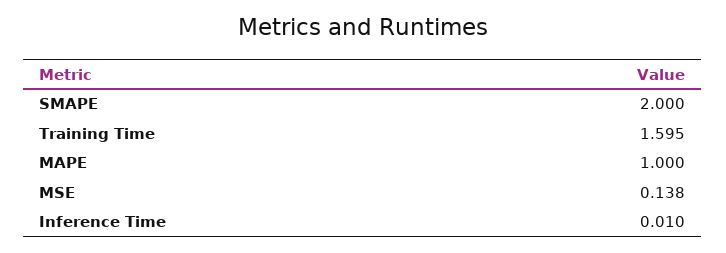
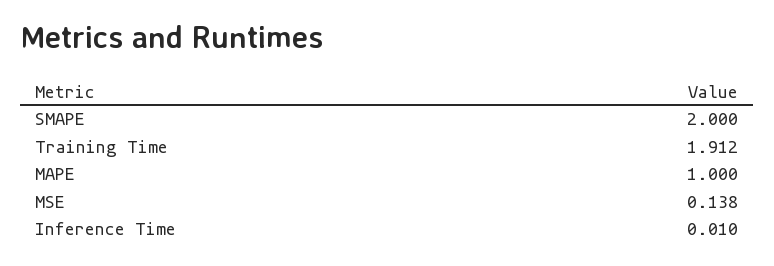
  {
    "SMAPE": 2,
-   "Training Time": 1.595,
+   "Training Time": 1.912,
    "MAPE": 1,
    "MSE": 0.138,
    "Inference Time": 0.01
  }

